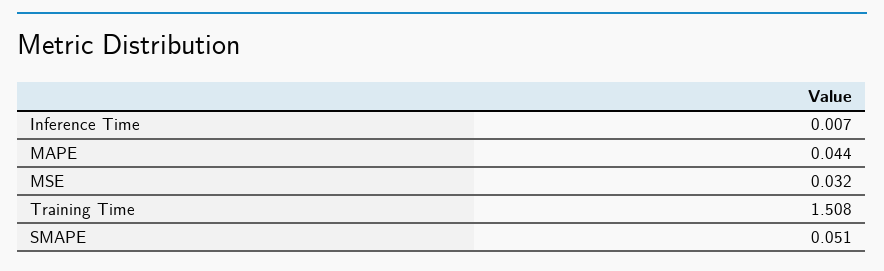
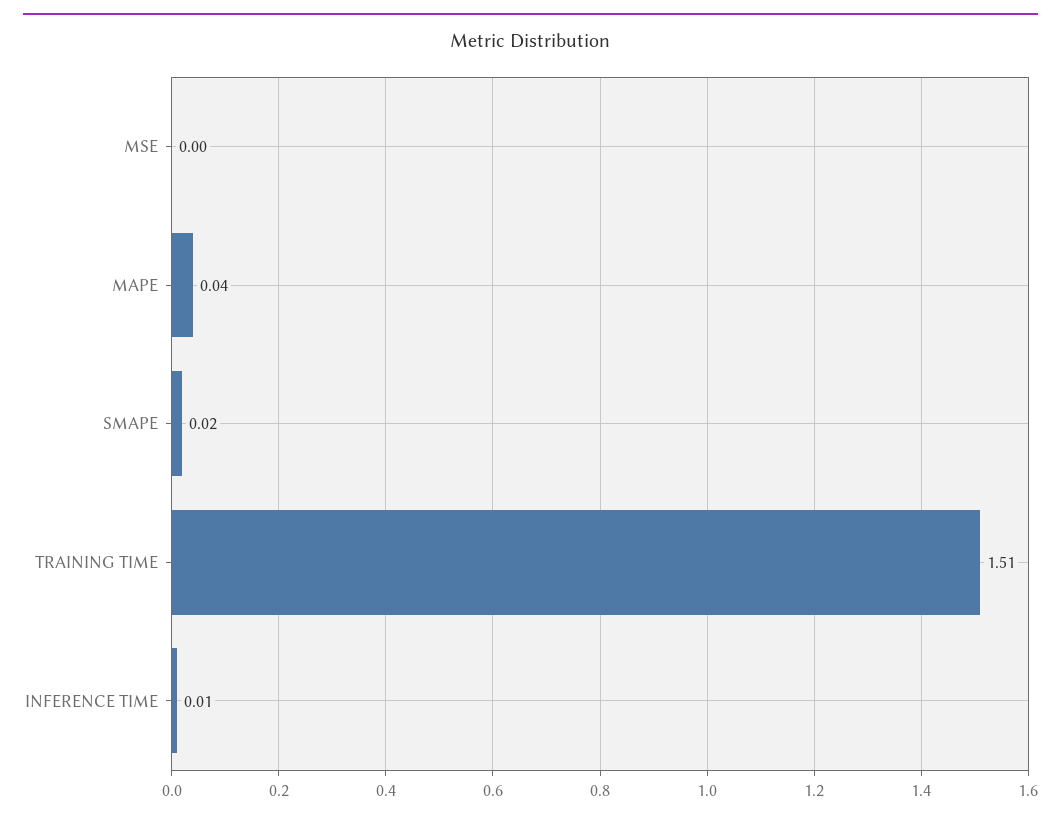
  {
    "Inference Time": 0.007,
    "MAPE": 0.044,
-   "MSE": 0.032,
+   "MSE": 0,
    "Training Time": 1.508,
-   "SMAPE": 0.051
+   "SMAPE": 0.02
  }

